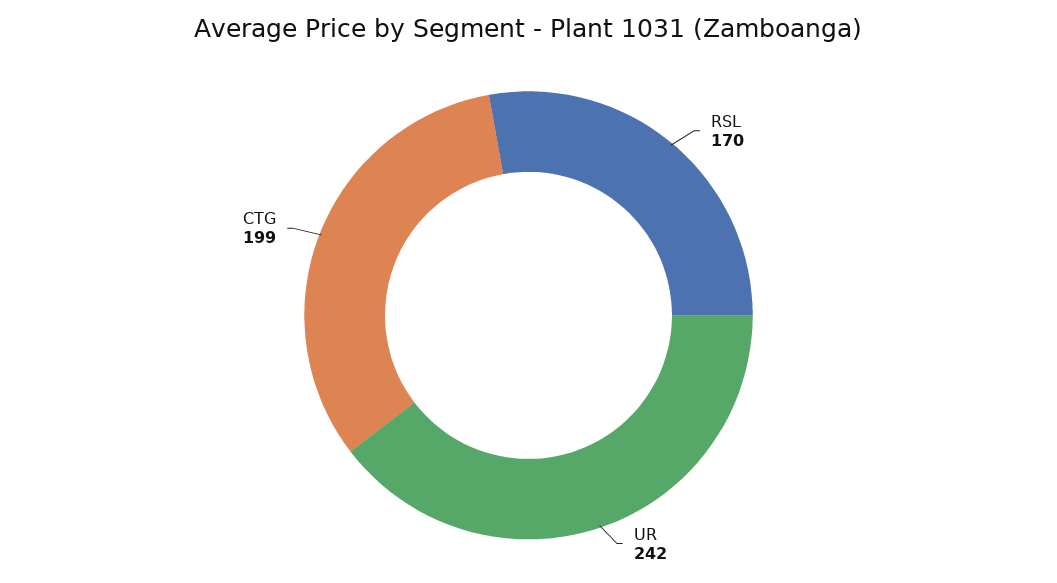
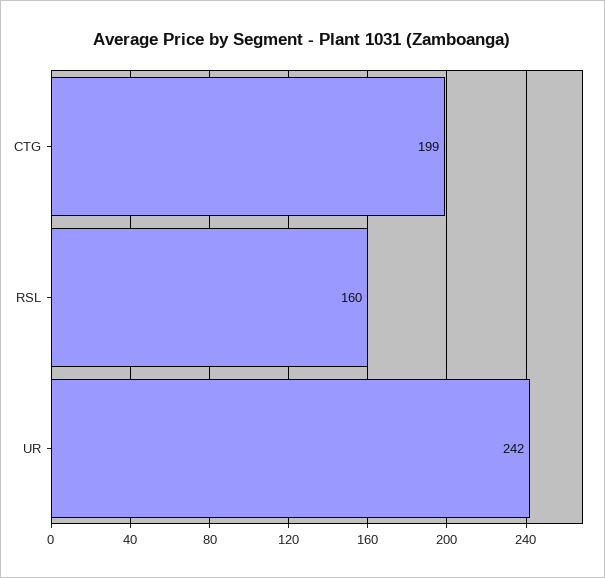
  {
-   "RSL": 170,
+   "RSL": 160,
    "UR": 242,
    "CTG": 199
  }

